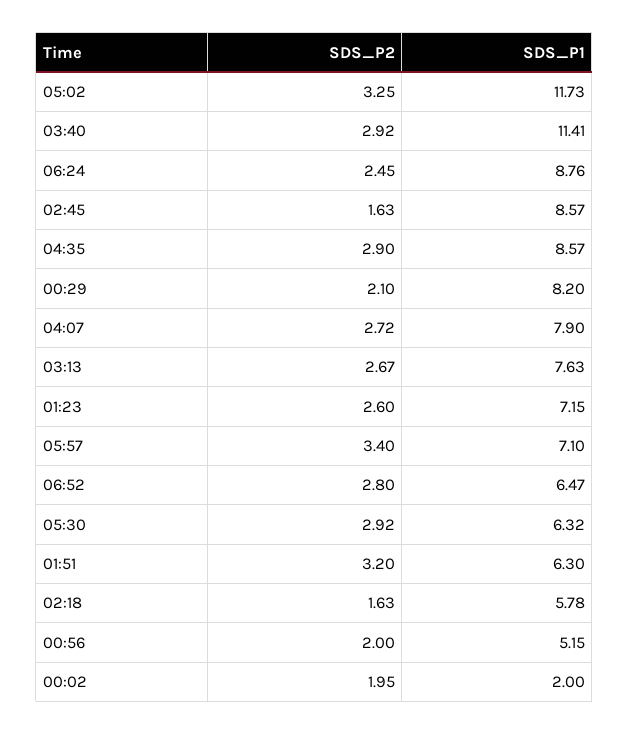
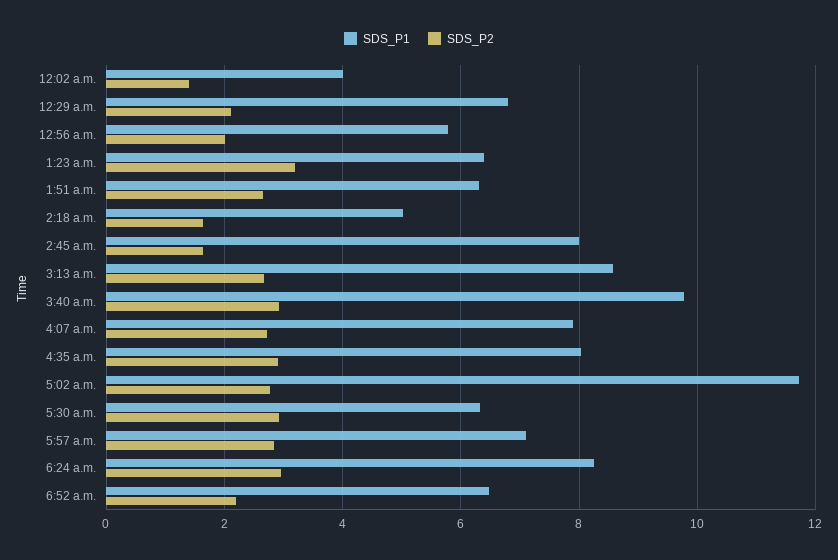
  {
    "SDS_P2": {
-     "05:02": 3.25,
+     "05:02": 2.8,
      "03:40": 2.92,
-     "06:24": 2.45,
+     "06:24": 3,
      "02:45": 1.63,
      "04:35": 2.9,
      "00:29": 2.1,
      "04:07": 2.72,
      "03:13": 2.67,
-     "01:23": 2.6,
+     "01:23": 3.2,
-     "05:57": 3.4,
+     "05:57": 2.8,
-     "06:52": 2.8,
+     "06:52": 2.2,
      "05:30": 2.92,
-     "01:51": 3.2,
+     "01:51": 2.6,
      "02:18": 1.63,
      "00:56": 2,
-     "00:02": 1.95
+     "00:02": 1.4
    },
    "SDS_P1": {
      "05:02": 11.73,
-     "03:40": 11.41,
+     "03:40": 9.8,
-     "06:24": 8.76,
+     "06:24": 8.2,
-     "02:45": 8.57,
+     "02:45": 8,
-     "04:35": 8.57,
+     "04:35": 8,
-     "00:29": 8.2,
+     "00:29": 6.8,
      "04:07": 7.9,
-     "03:13": 7.63,
+     "03:13": 8.6,
-     "01:23": 7.15,
+     "01:23": 6.4,
      "05:57": 7.1,
      "06:52": 6.47,
      "05:30": 6.32,
      "01:51": 6.3,
-     "02:18": 5.78,
+     "02:18": 5,
-     "00:56": 5.15,
+     "00:56": 5.8,
-     "00:02": 2
+     "00:02": 4
    }
  }

